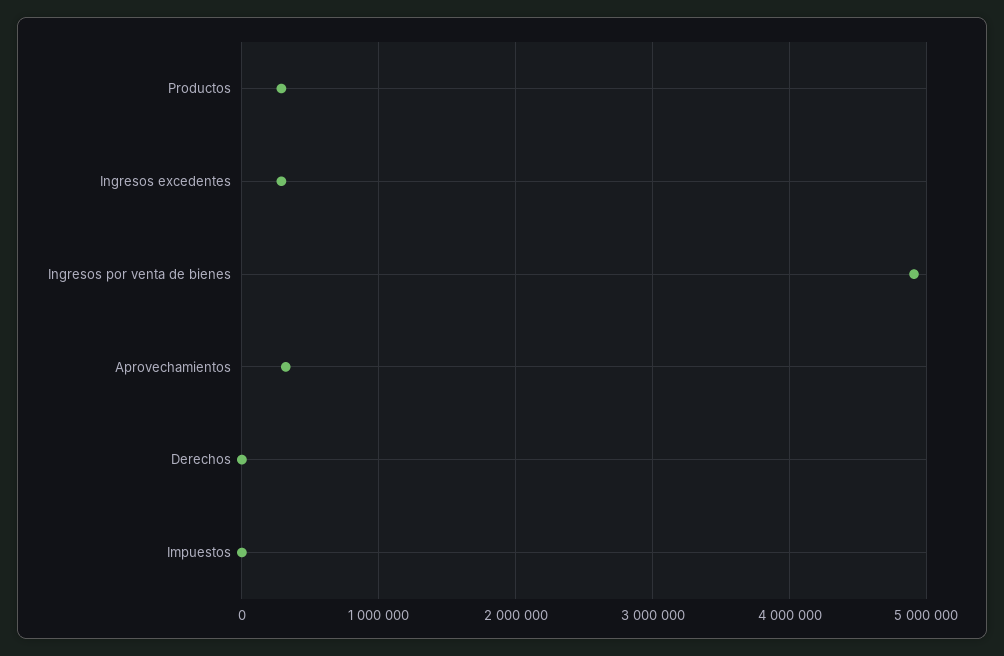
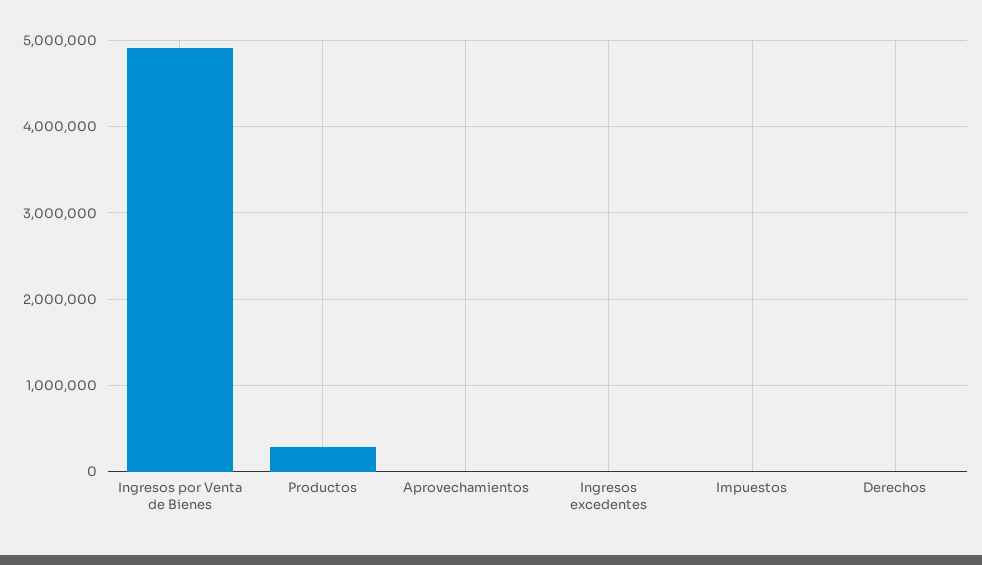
  {
    "Productos": 300000,
-   "Ingresos excedentes": 300000,
+   "Ingresos excedentes": 0,
    "Ingresos por venta de bienes": 4900000,
-   "Aprovechamientos": 300000,
+   "Aprovechamientos": 0,
    "Derechos": 0,
    "Impuestos": 0
  }

